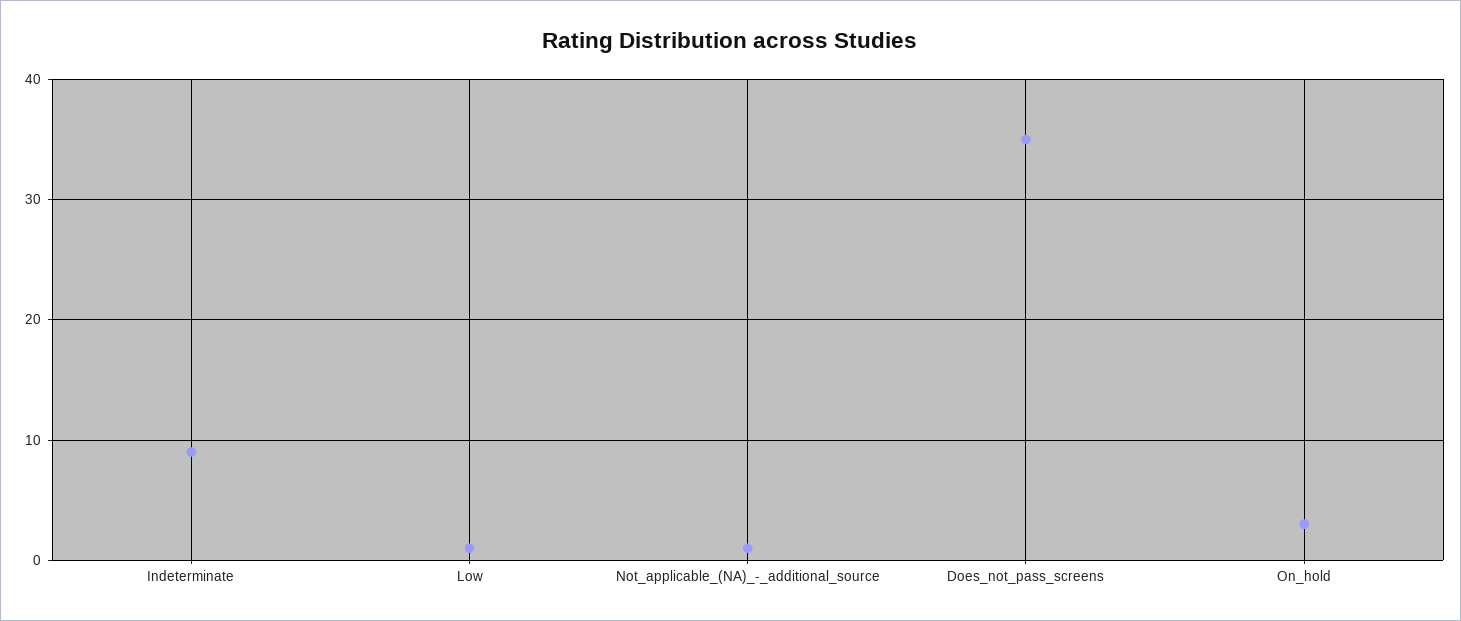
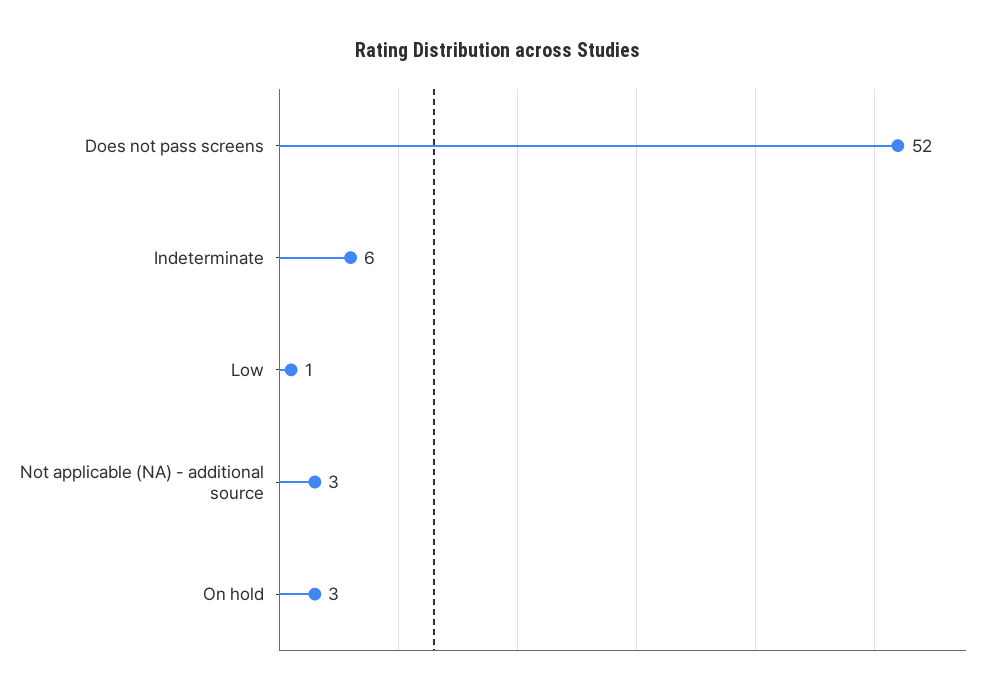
  {
-   "Indeterminate": 9,
+   "Indeterminate": 6,
    "Low": 1,
-   "Not_applicable_(NA)_-_additional_source": 1,
+   "Not_applicable_(NA)_-_additional_source": 3,
-   "Does_not_pass_screens": 35,
+   "Does_not_pass_screens": 52,
    "On_hold": 3
  }

